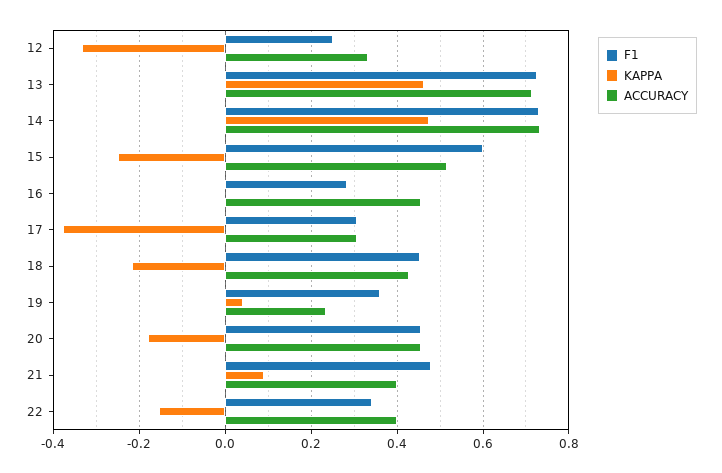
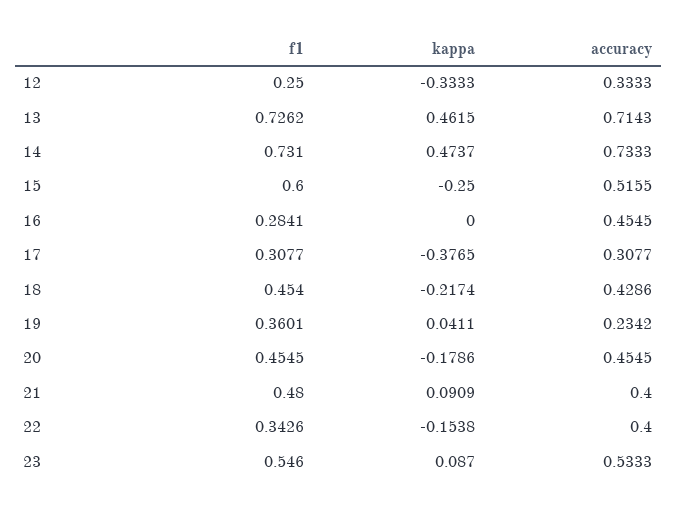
  {
    "F1": {
      "12": 0.25,
      "13": 0.7262,
      "14": 0.731,
      "15": 0.6,
      "16": 0.2841,
      "17": 0.3077,
      "18": 0.454,
      "19": 0.3601,
      "20": 0.4545,
      "21": 0.48,
-     "22": 0.3426
+     "22": 0.3426,
+     "23": 0.546
    },
    "KAPPA": {
      "12": -0.3333,
      "13": 0.4615,
      "14": 0.4737,
      "15": -0.25,
      "16": 0,
      "17": -0.3765,
      "18": -0.2174,
      "19": 0.0411,
      "20": -0.1786,
      "21": 0.0909,
-     "22": -0.1538
+     "22": -0.1538,
+     "23": 0.087
    },
    "ACCURACY": {
      "12": 0.3333,
      "13": 0.7143,
      "14": 0.7333,
      "15": 0.5155,
      "16": 0.4545,
      "17": 0.3077,
      "18": 0.4286,
      "19": 0.2342,
      "20": 0.4545,
      "21": 0.4,
-     "22": 0.4
+     "22": 0.4,
+     "23": 0.5333
    }
  }

